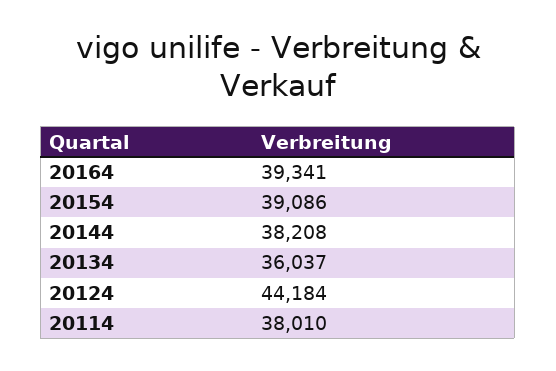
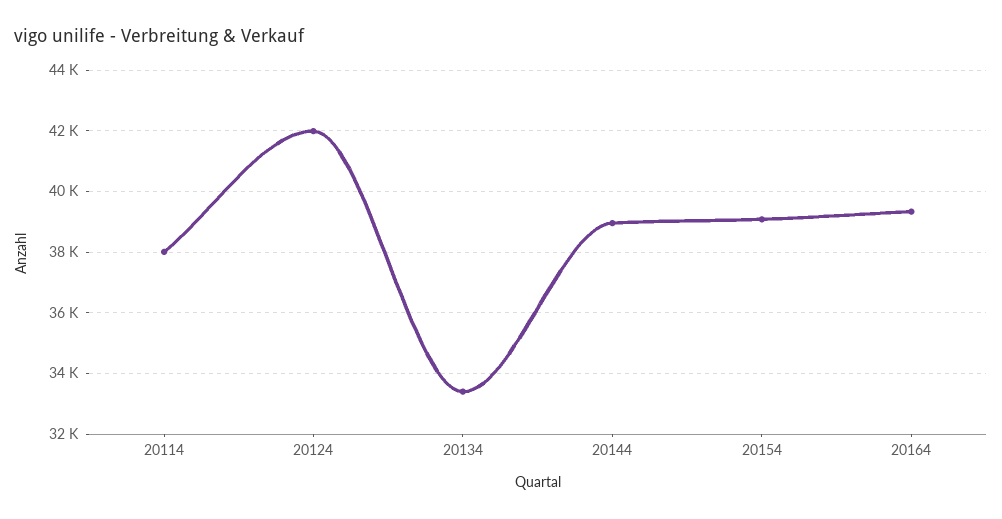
  {
    "20164": 39341,
    "20154": 39086,
-   "20144": 38208,
+   "20144": 39000,
-   "20134": 36037,
+   "20134": 33400,
-   "20124": 44184,
+   "20124": 42000,
    "20114": 38010
  }

